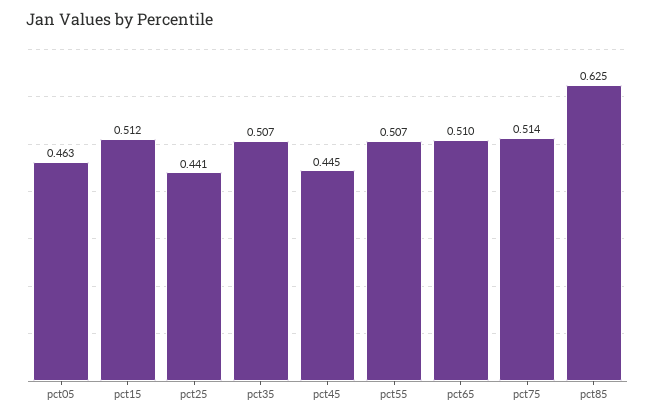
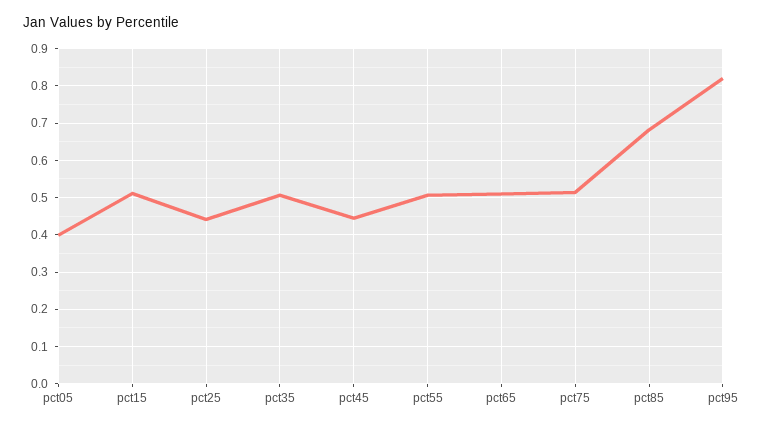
  {
-   "pct05": 0.463,
+   "pct05": 0.4,
    "pct15": 0.512,
    "pct25": 0.441,
    "pct35": 0.507,
    "pct45": 0.445,
    "pct55": 0.507,
    "pct65": 0.51,
    "pct75": 0.514,
-   "pct85": 0.625
+   "pct85": 0.68,
+   "pct95": 0.82
  }

